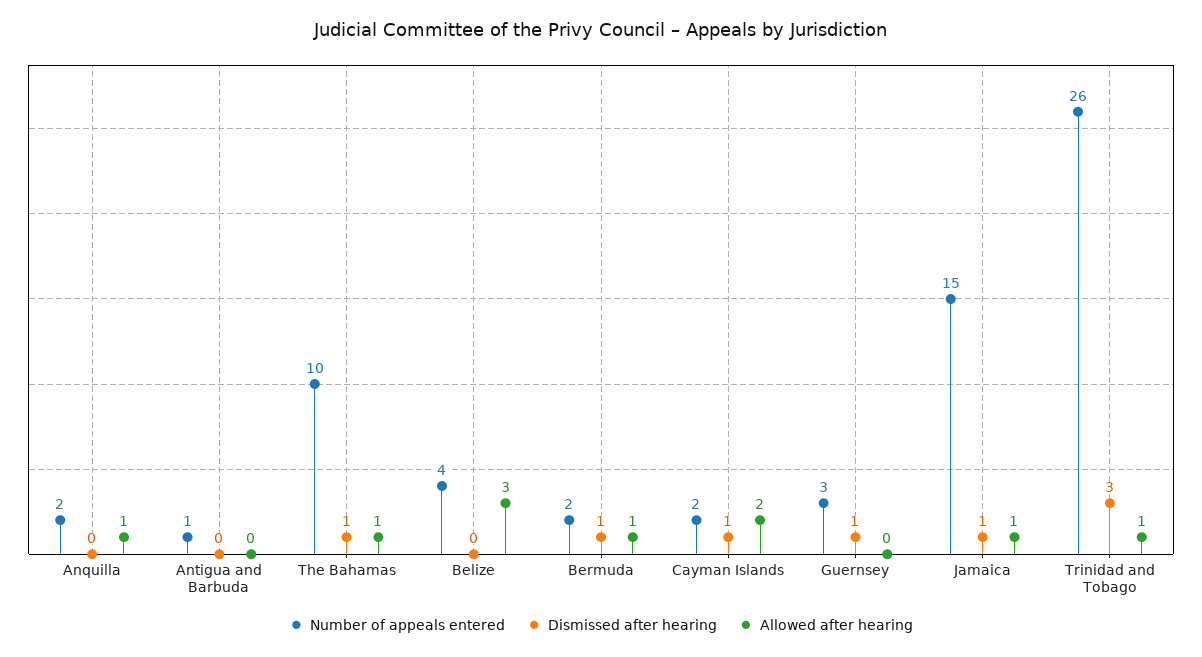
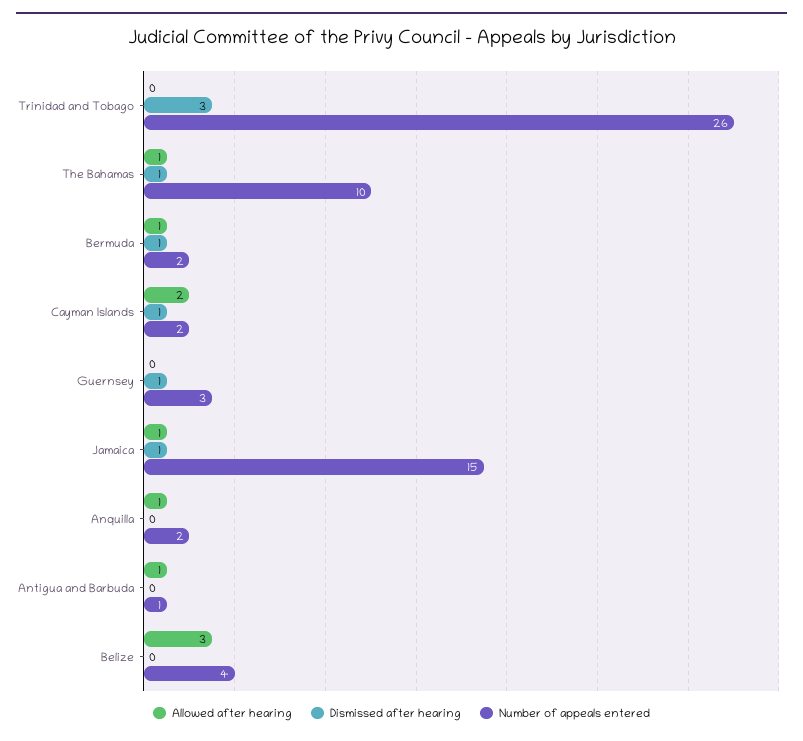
  {
    "Number of appeals entered": {
      "Anquilla": 2,
      "Antigua and Barbuda": 1,
      "The Bahamas": 10,
      "Belize": 4,
      "Bermuda": 2,
      "Cayman Islands": 2,
      "Guernsey": 3,
      "Jamaica": 15,
      "Trinidad and Tobago": 26
    },
    "Dismissed after hearing": {
      "Anquilla": 0,
      "Antigua and Barbuda": 0,
      "The Bahamas": 1,
      "Belize": 0,
      "Bermuda": 1,
      "Cayman Islands": 1,
      "Guernsey": 1,
      "Jamaica": 1,
      "Trinidad and Tobago": 3
    },
    "Allowed after hearing": {
      "Anquilla": 1,
-     "Antigua and Barbuda": 0,
+     "Antigua and Barbuda": 1,
      "The Bahamas": 1,
      "Belize": 3,
      "Bermuda": 1,
      "Cayman Islands": 2,
      "Guernsey": 0,
      "Jamaica": 1,
-     "Trinidad and Tobago": 1
+     "Trinidad and Tobago": 0
    }
  }

